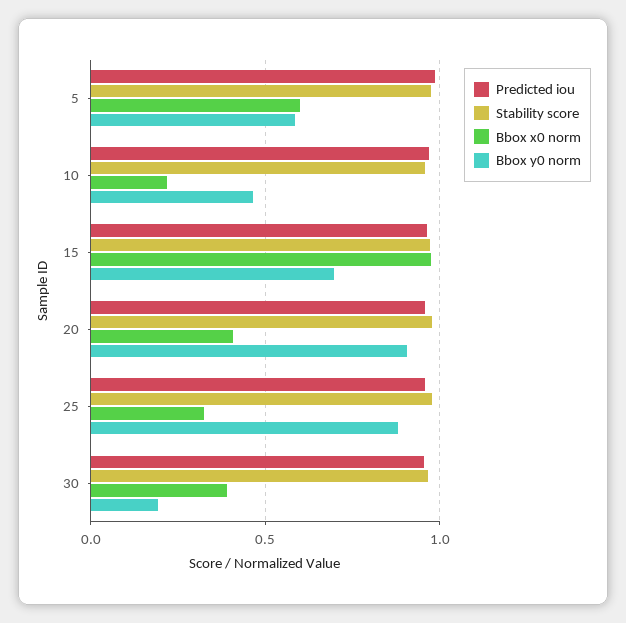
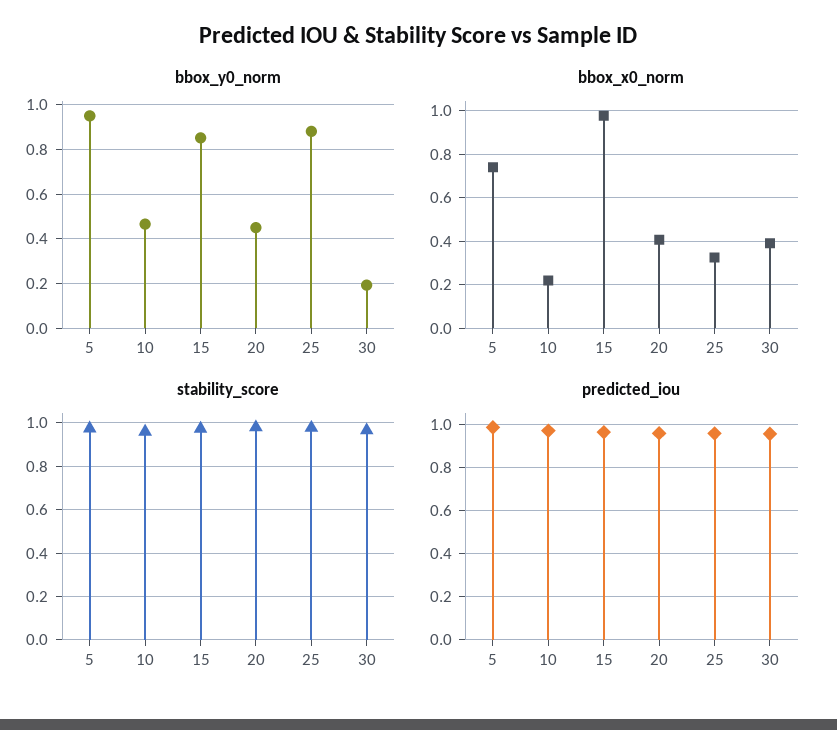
  {
    "Predicted iou": {
      "5": 1,
      "10": 0.95,
      "15": 0.95,
      "20": 0.95,
      "25": 0.95,
      "30": 0.95
    },
    "Stability score": {
      "5": 0.95,
      "10": 0.95,
      "15": 0.95,
      "20": 1,
      "25": 1,
      "30": 0.95
    },
    "Bbox x0 norm": {
-     "5": 0.6,
+     "5": 0.75,
      "10": 0.2,
      "15": 1,
      "20": 0.4,
      "25": 0.35,
      "30": 0.4
    },
    "Bbox y0 norm": {
-     "5": 0.6,
+     "5": 0.95,
      "10": 0.45,
-     "15": 0.7,
+     "15": 0.85,
-     "20": 0.9,
+     "20": 0.45,
      "25": 0.9,
      "30": 0.2
    }
  }

